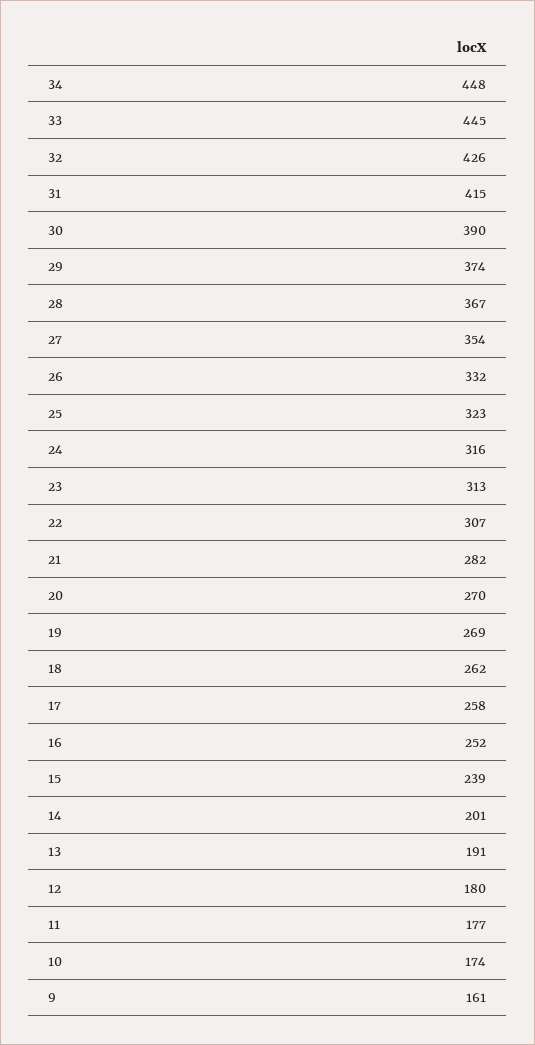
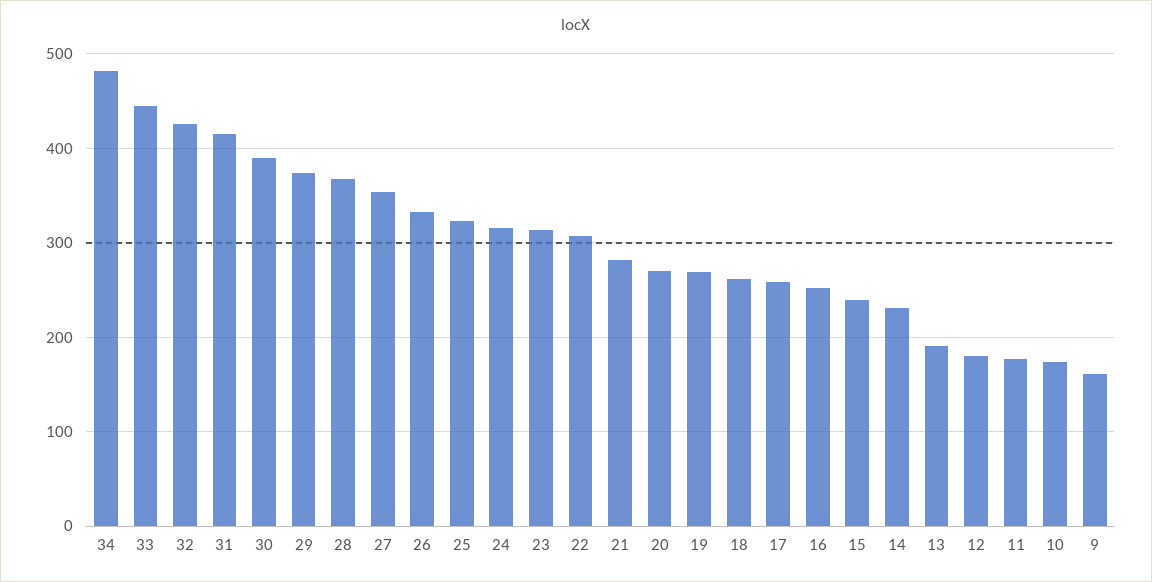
  {
-   "34": 448,
+   "34": 480,
    "33": 445,
    "32": 426,
    "31": 415,
    "30": 390,
    "29": 374,
    "28": 367,
    "27": 354,
    "26": 332,
    "25": 323,
    "24": 316,
    "23": 313,
    "22": 307,
    "21": 282,
    "20": 270,
    "19": 269,
    "18": 262,
    "17": 258,
    "16": 252,
    "15": 239,
-   "14": 201,
+   "14": 230,
    "13": 191,
    "12": 180,
    "11": 177,
    "10": 174,
    "9": 161
  }

